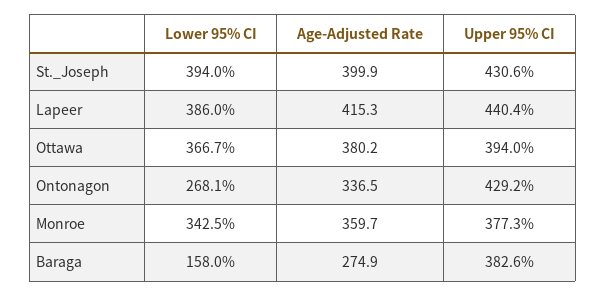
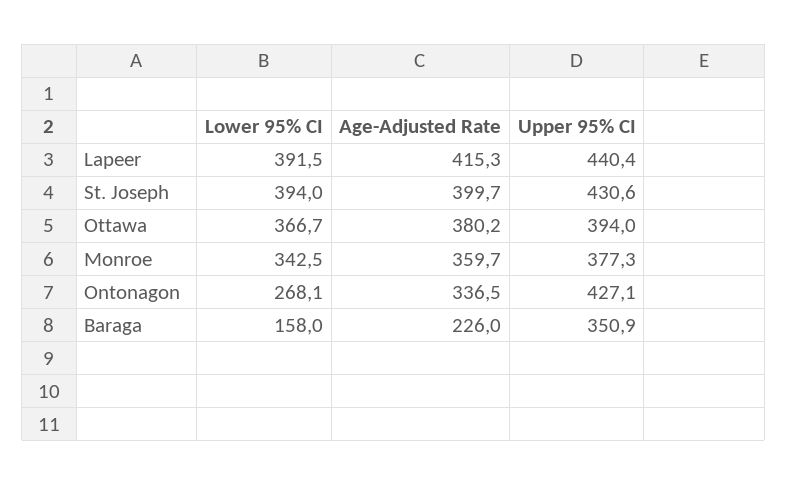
  {
    "Lower 95% CI": {
      "St._Joseph": 394,
-     "Lapeer": 386,
+     "Lapeer": 391.5,
      "Ottawa": 366.7,
      "Ontonagon": 268.1,
      "Monroe": 342.5,
      "Baraga": 158
    },
    "Age-Adjusted Rate": {
-     "St._Joseph": 399.9,
+     "St._Joseph": 399.7,
      "Lapeer": 415.3,
      "Ottawa": 380.2,
      "Ontonagon": 336.5,
      "Monroe": 359.7,
-     "Baraga": 274.9
+     "Baraga": 226
    },
    "Upper 95% CI": {
      "St._Joseph": 430.6,
      "Lapeer": 440.4,
      "Ottawa": 394,
-     "Ontonagon": 429.2,
+     "Ontonagon": 427.1,
      "Monroe": 377.3,
-     "Baraga": 382.6
+     "Baraga": 350.9
    }
  }

